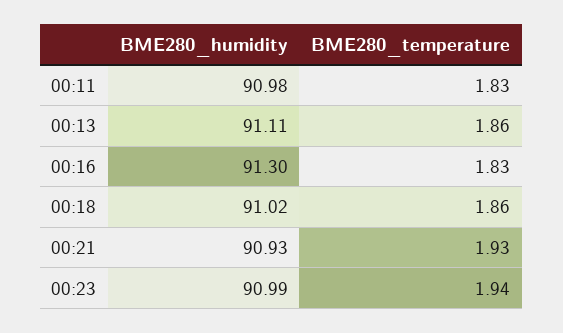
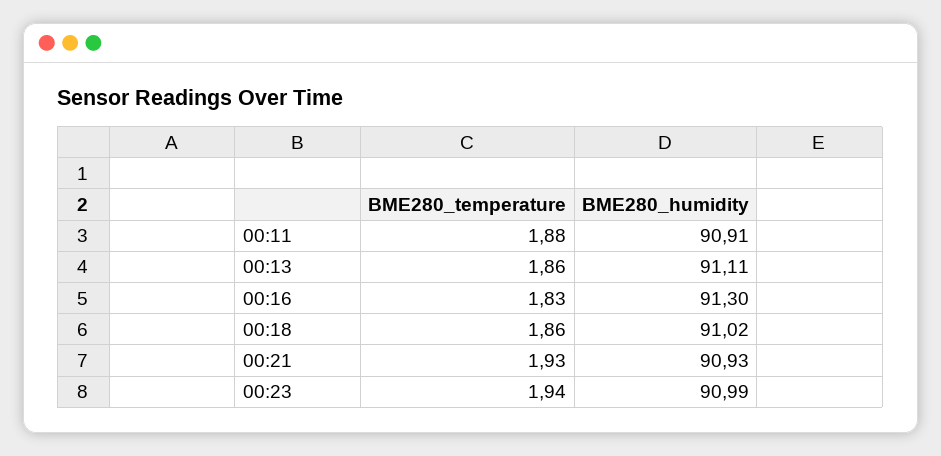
  {
    "BME280_humidity": {
-     "00:11": 90.98,
+     "00:11": 90.91,
      "00:13": 91.11,
      "00:16": 91.3,
      "00:18": 91.02,
      "00:21": 90.93,
      "00:23": 90.99
    },
    "BME280_temperature": {
-     "00:11": 1.83,
+     "00:11": 1.88,
      "00:13": 1.86,
      "00:16": 1.83,
      "00:18": 1.86,
      "00:21": 1.93,
      "00:23": 1.94
    }
  }

